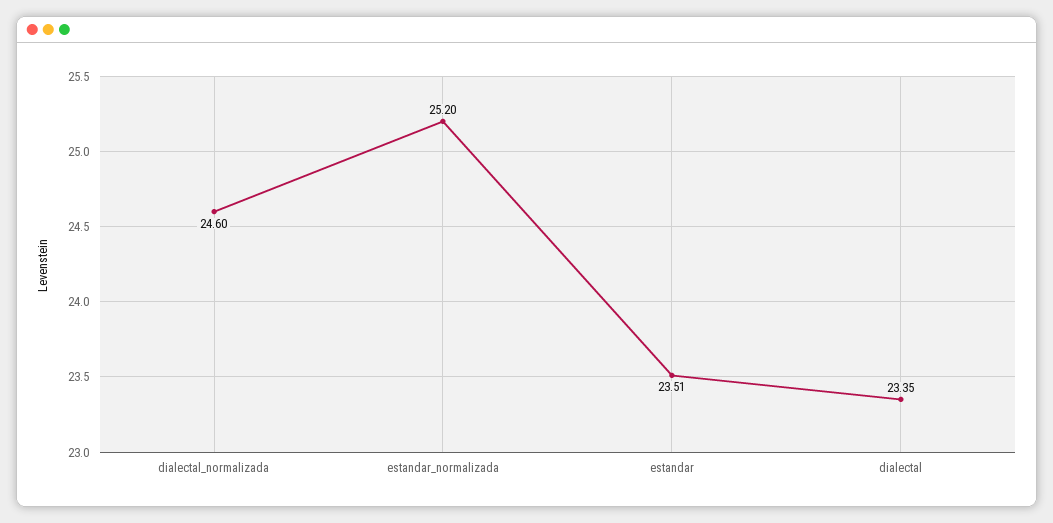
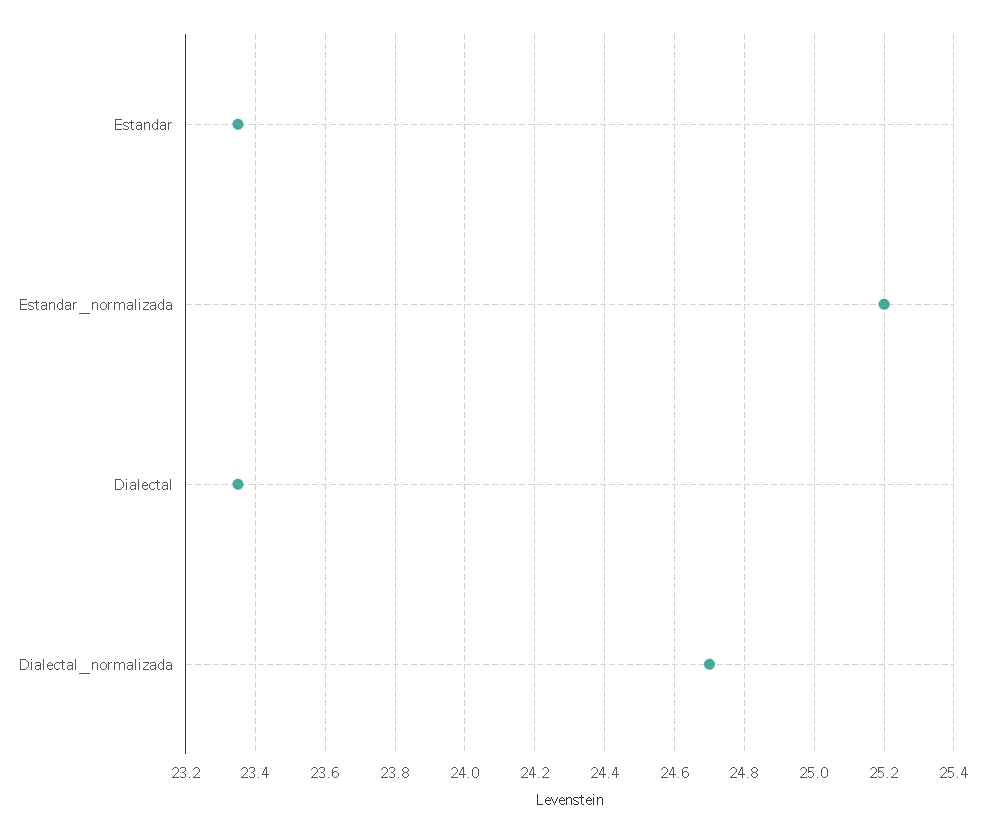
  {
-   "dialectal_normalizada": 24.6,
+   "dialectal_normalizada": 24.7,
    "estandar_normalizada": 25.2,
-   "estandar": 23.51,
+   "estandar": 23.35,
    "dialectal": 23.35
  }

